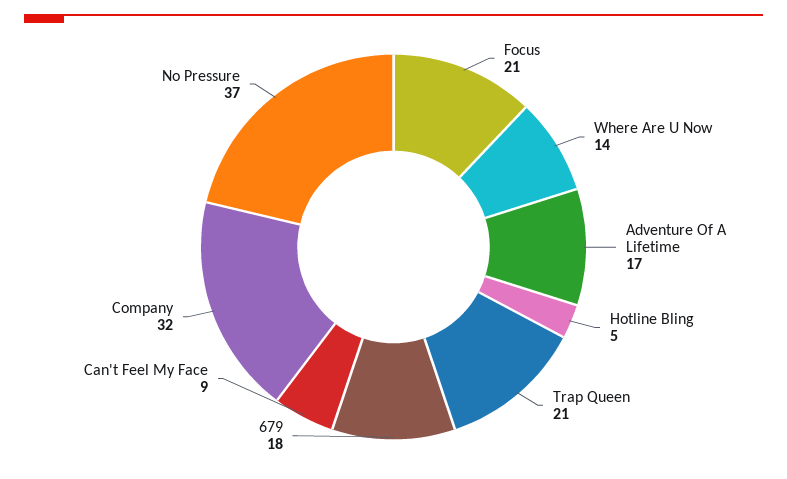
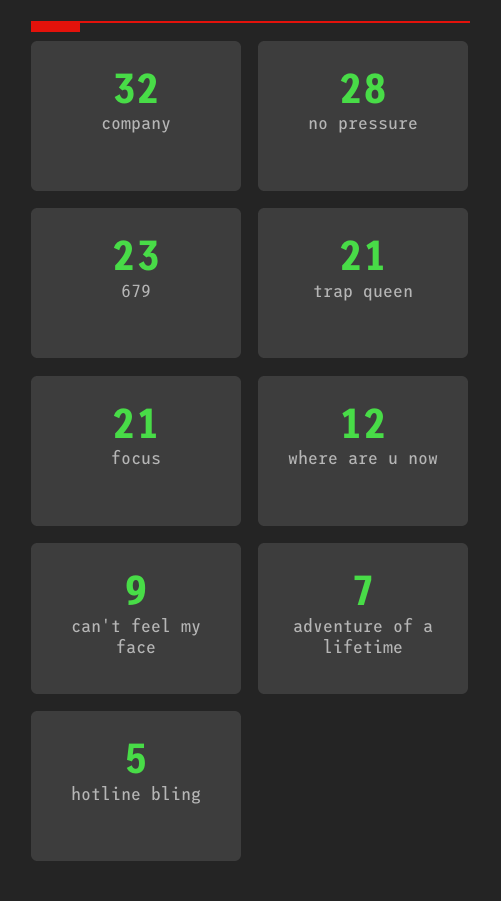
  {
    "Focus": 21,
-   "Where Are U Now": 14,
+   "Where Are U Now": 12,
-   "Adventure Of A Lifetime": 17,
+   "Adventure Of A Lifetime": 7,
    "Hotline Bling": 5,
    "Trap Queen": 21,
-   "679": 18,
+   "679": 23,
    "Can't Feel My Face": 9,
    "Company": 32,
-   "No Pressure": 37
+   "No Pressure": 28
  }

